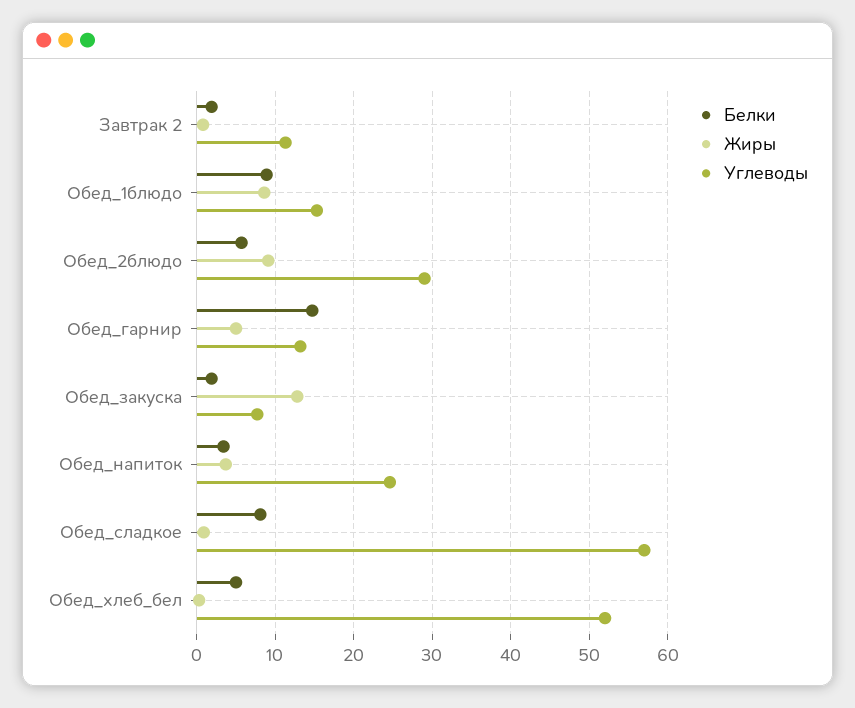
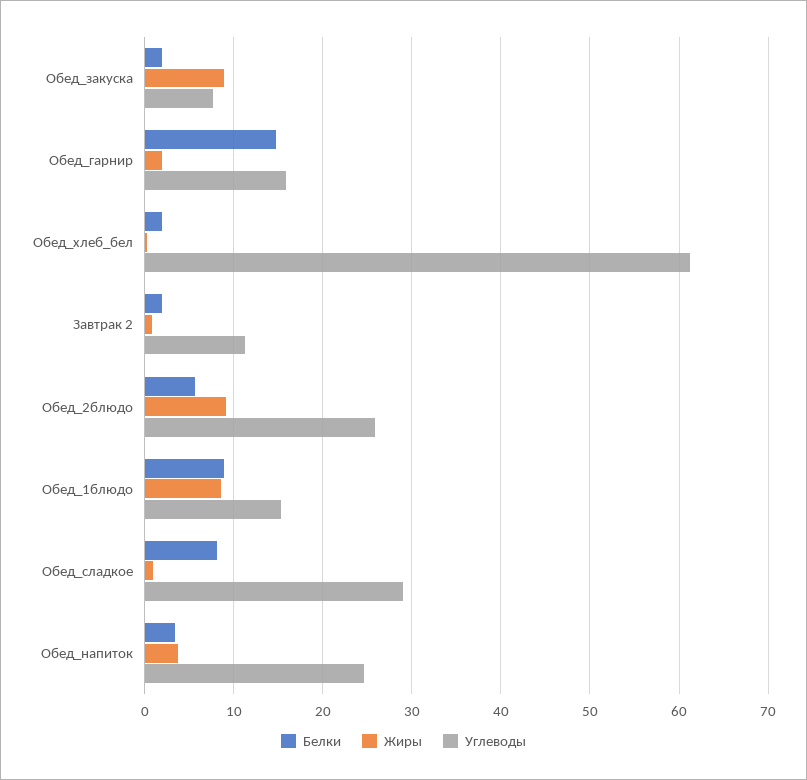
  {
    "Белки": {
      "Завтрак 2": 2,
      "Обед_1блюдо": 9,
      "Обед_2блюдо": 6,
      "Обед_гарнир": 15,
      "Обед_закуска": 2,
      "Обед_напиток": 3,
      "Обед_сладкое": 8,
-     "Обед_хлеб_бел": 5
+     "Обед_хлеб_бел": 2
    },
    "Жиры": {
      "Завтрак 2": 1,
      "Обед_1блюдо": 9,
      "Обед_2блюдо": 9,
-     "Обед_гарнир": 5,
+     "Обед_гарнир": 2,
-     "Обед_закуска": 13,
+     "Обед_закуска": 9,
      "Обед_напиток": 4,
      "Обед_сладкое": 1,
      "Обед_хлеб_бел": 0
    },
    "Углеводы": {
      "Завтрак 2": 11,
      "Обед_1блюдо": 15,
-     "Обед_2блюдо": 29,
+     "Обед_2блюдо": 26,
-     "Обед_гарнир": 13,
+     "Обед_гарнир": 16,
      "Обед_закуска": 8,
      "Обед_напиток": 25,
-     "Обед_сладкое": 57,
+     "Обед_сладкое": 29,
-     "Обед_хлеб_бел": 52
+     "Обед_хлеб_бел": 61
    }
  }

